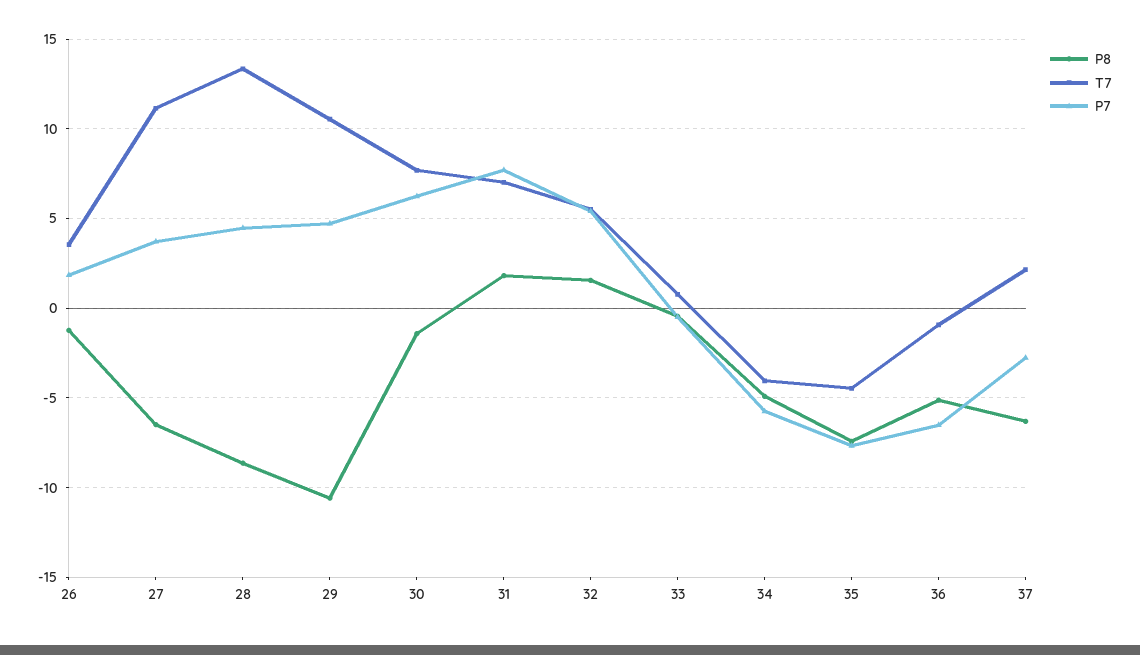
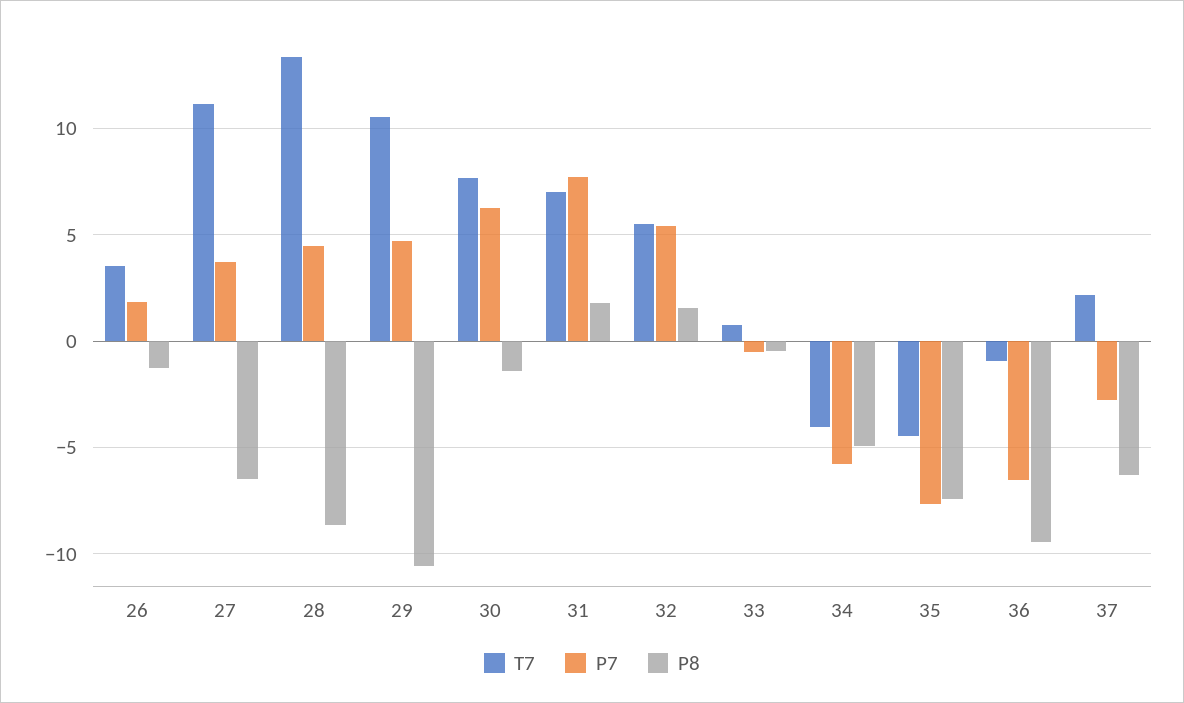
  {
    "P8": {
      "26": -1,
      "27": -6.5,
      "28": -8.5,
      "29": -10.5,
      "30": -1.5,
      "31": 2,
      "32": 1.5,
      "33": -0.5,
      "34": -5,
      "35": -7.5,
-     "36": -5,
+     "36": -9.5,
      "37": -6.5
    },
    "T7": {
      "26": 3.5,
      "27": 11,
      "28": 13.5,
      "29": 10.5,
      "30": 7.5,
      "31": 7,
      "32": 5.5,
      "33": 1,
      "34": -4,
      "35": -4.5,
      "36": -1,
      "37": 2
    },
    "P7": {
      "26": 2,
      "27": 3.5,
      "28": 4.5,
      "29": 4.5,
      "30": 6,
      "31": 7.5,
      "32": 5.5,
      "33": -0.5,
      "34": -6,
      "35": -7.5,
      "36": -6.5,
      "37": -3
    }
  }

